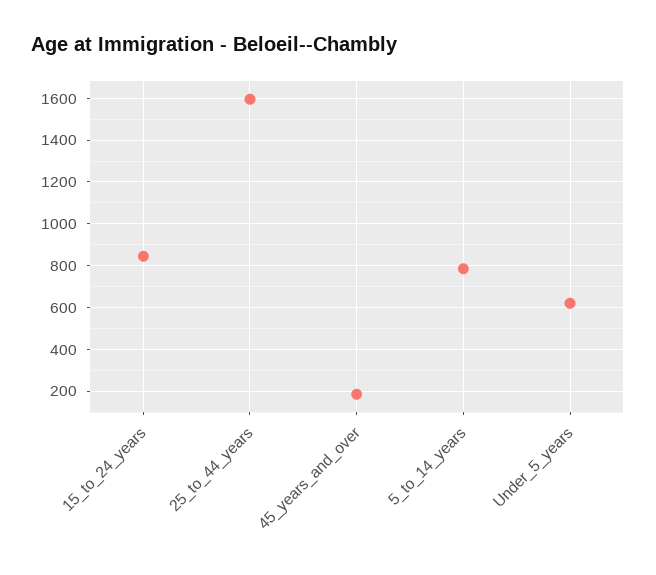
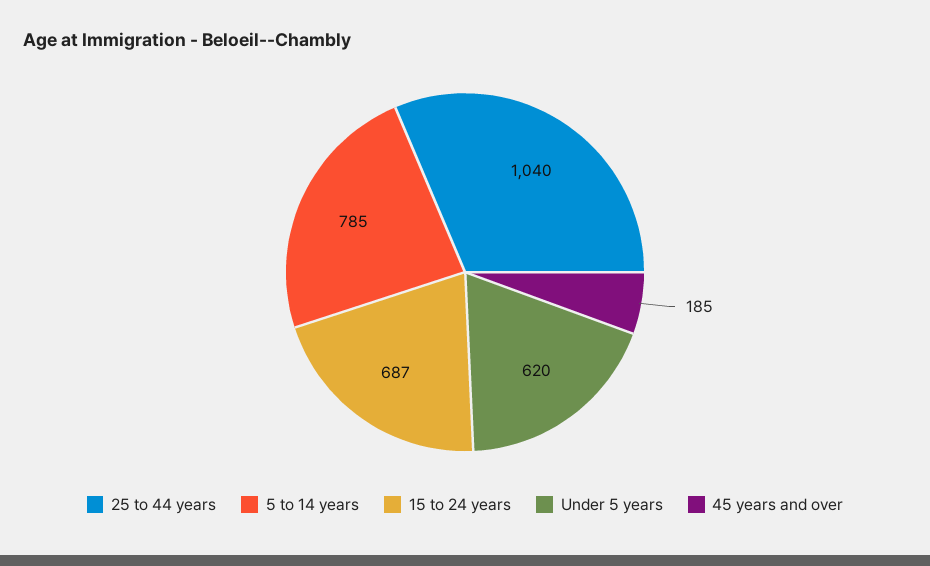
  {
-   "15_to_24_years": 850,
+   "15_to_24_years": 687,
-   "25_to_44_years": 1600,
+   "25_to_44_years": 1040,
    "45_years_and_over": 185,
    "5_to_14_years": 785,
    "Under_5_years": 620
  }

